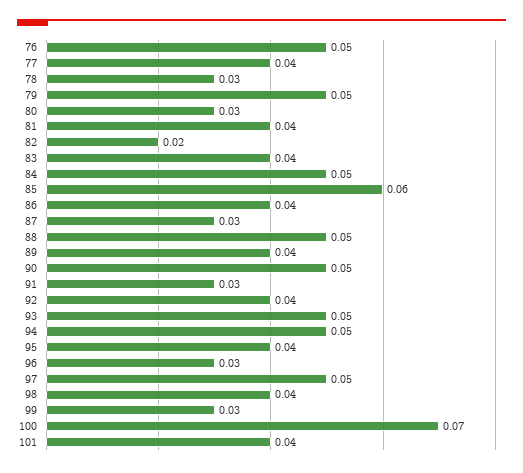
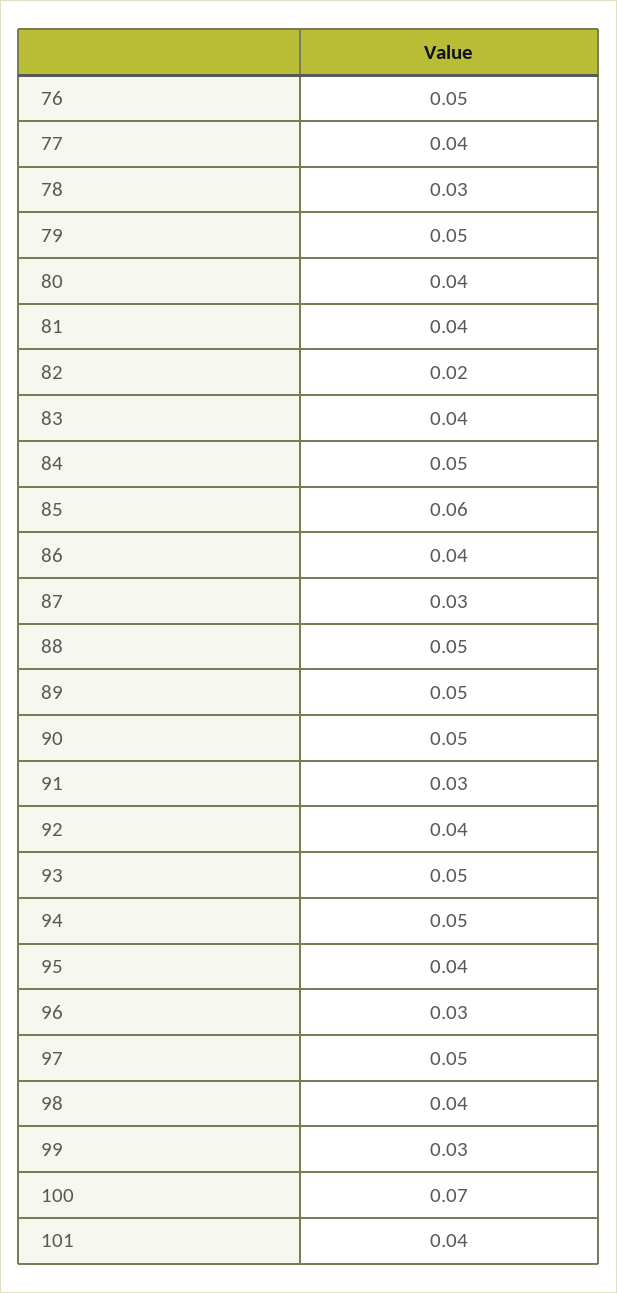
  {
    "76": 0.05,
    "77": 0.04,
    "78": 0.03,
    "79": 0.05,
-   "80": 0.03,
+   "80": 0.04,
    "81": 0.04,
    "82": 0.02,
    "83": 0.04,
    "84": 0.05,
    "85": 0.06,
    "86": 0.04,
    "87": 0.03,
    "88": 0.05,
-   "89": 0.04,
+   "89": 0.05,
    "90": 0.05,
    "91": 0.03,
    "92": 0.04,
    "93": 0.05,
    "94": 0.05,
    "95": 0.04,
    "96": 0.03,
    "97": 0.05,
    "98": 0.04,
    "99": 0.03,
    "100": 0.07,
    "101": 0.04
  }

